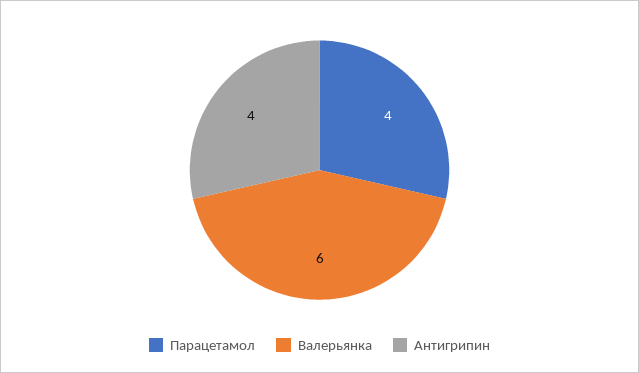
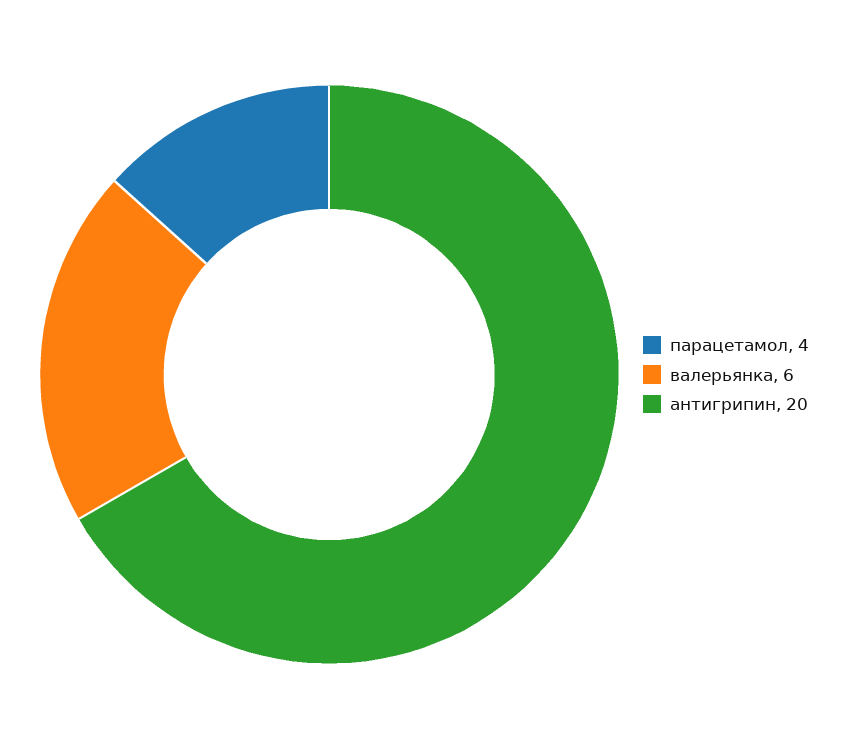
  {
    "Парацетамол": 4,
    "Валерьянка": 6,
-   "Антигрипин": 4
+   "Антигрипин": 20
  }

